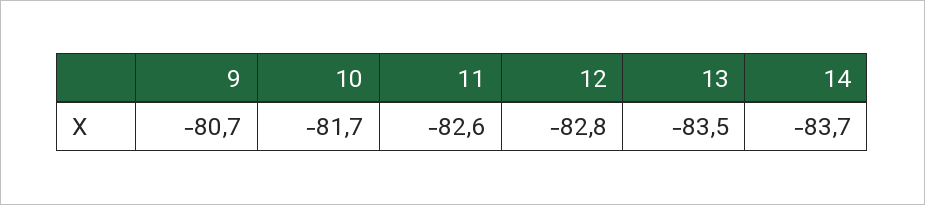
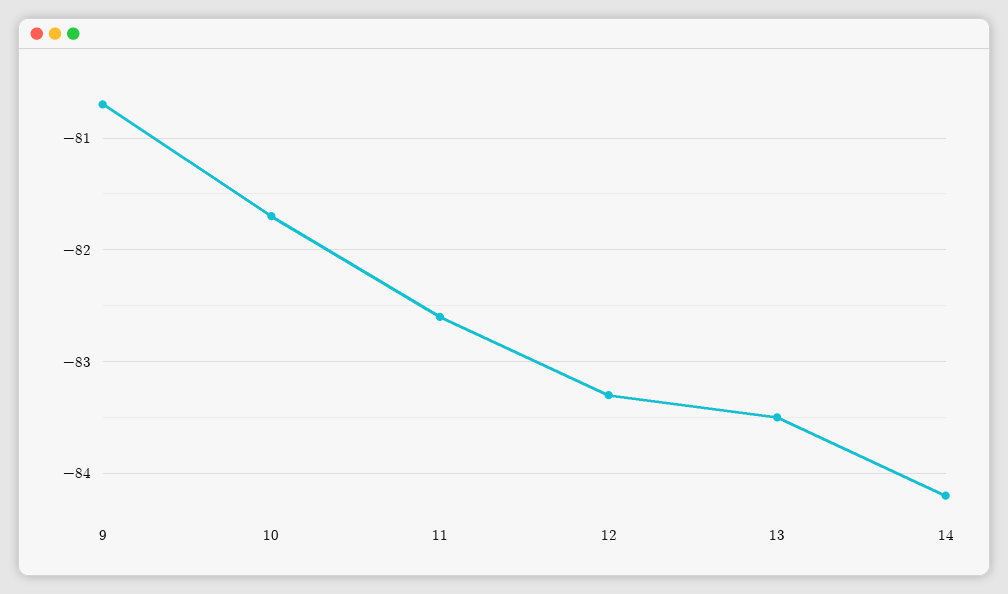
  {
    "9": -80.7,
    "10": -81.7,
    "11": -82.6,
-   "12": -82.8,
+   "12": -83.3,
    "13": -83.5,
-   "14": -83.7
+   "14": -84.2
  }

